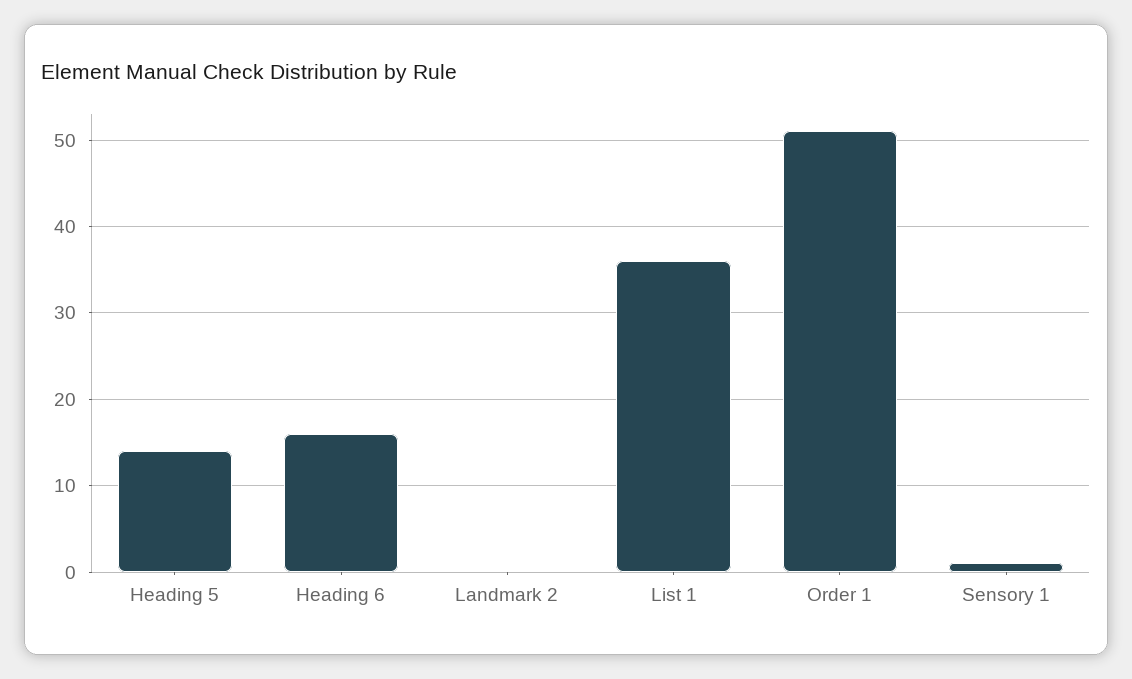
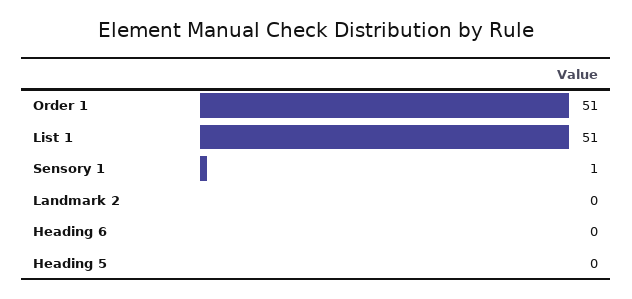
  {
-   "Heading 5": 14,
+   "Heading 5": 0,
-   "Heading 6": 16,
+   "Heading 6": 0,
    "Landmark 2": 0,
-   "List 1": 36,
+   "List 1": 51,
    "Order 1": 51,
    "Sensory 1": 1
  }

